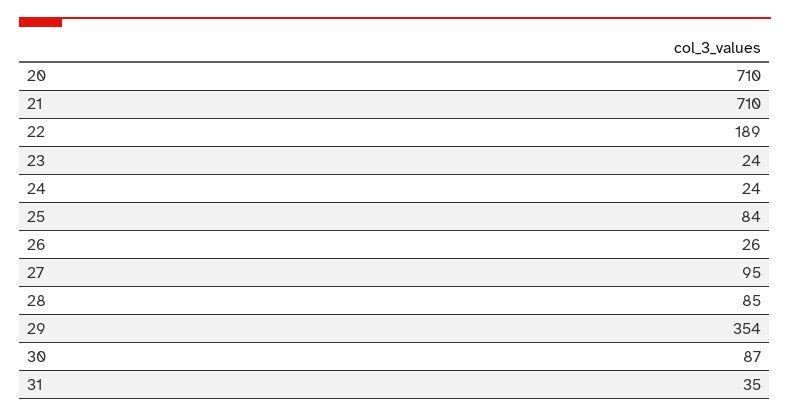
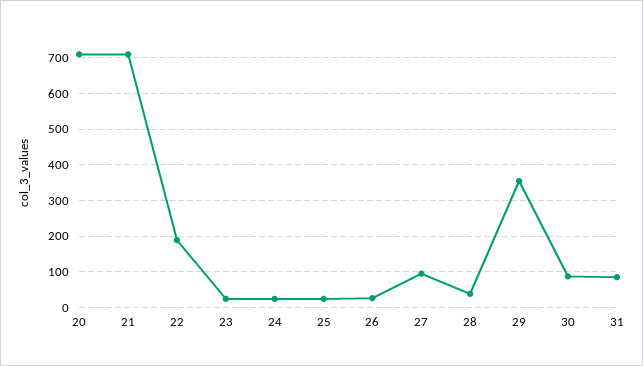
  {
    "20": 710,
    "21": 710,
    "22": 189,
    "23": 24,
    "24": 24,
-   "25": 84,
+   "25": 20,
    "26": 26,
    "27": 95,
-   "28": 85,
+   "28": 40,
    "29": 354,
    "30": 87,
-   "31": 35
+   "31": 80
  }

